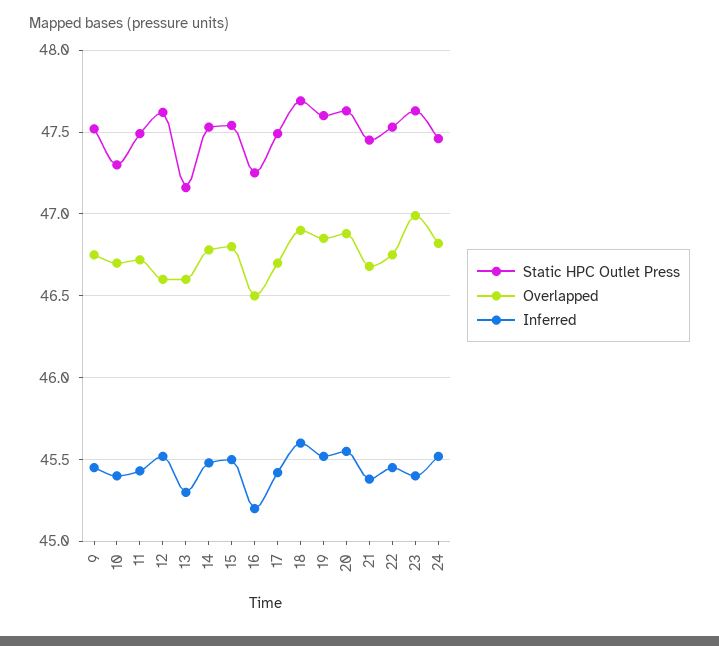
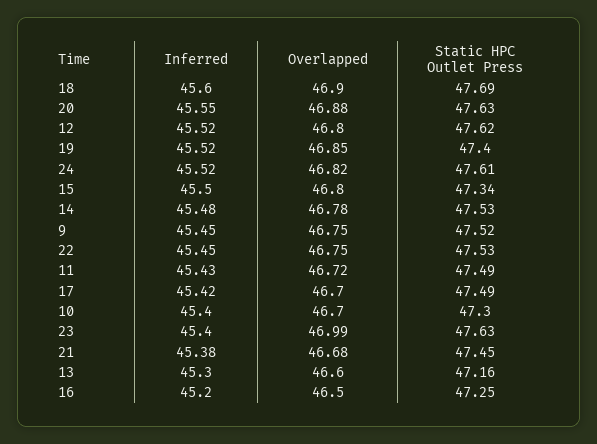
  {
    "Static HPC Outlet Press": {
      "9": 47.52,
      "10": 47.3,
      "11": 47.49,
      "12": 47.62,
      "13": 47.16,
      "14": 47.53,
-     "15": 47.55,
+     "15": 47.34,
      "16": 47.25,
      "17": 47.49,
      "18": 47.69,
-     "19": 47.6,
+     "19": 47.4,
      "20": 47.63,
      "21": 47.45,
      "22": 47.53,
      "23": 47.63,
-     "24": 47.45
+     "24": 47.61
    },
    "Overlapped": {
      "9": 46.75,
      "10": 46.7,
      "11": 46.72,
-     "12": 46.6,
+     "12": 46.8,
      "13": 46.6,
      "14": 46.78,
      "15": 46.8,
      "16": 46.5,
      "17": 46.7,
      "18": 46.9,
      "19": 46.85,
      "20": 46.88,
      "21": 46.68,
      "22": 46.75,
      "23": 46.99,
      "24": 46.82
    },
    "Inferred": {
      "9": 45.45,
      "10": 45.4,
      "11": 45.43,
      "12": 45.52,
      "13": 45.3,
      "14": 45.48,
      "15": 45.5,
      "16": 45.2,
      "17": 45.42,
      "18": 45.6,
      "19": 45.52,
      "20": 45.55,
      "21": 45.38,
      "22": 45.45,
      "23": 45.4,
      "24": 45.52
    }
  }

